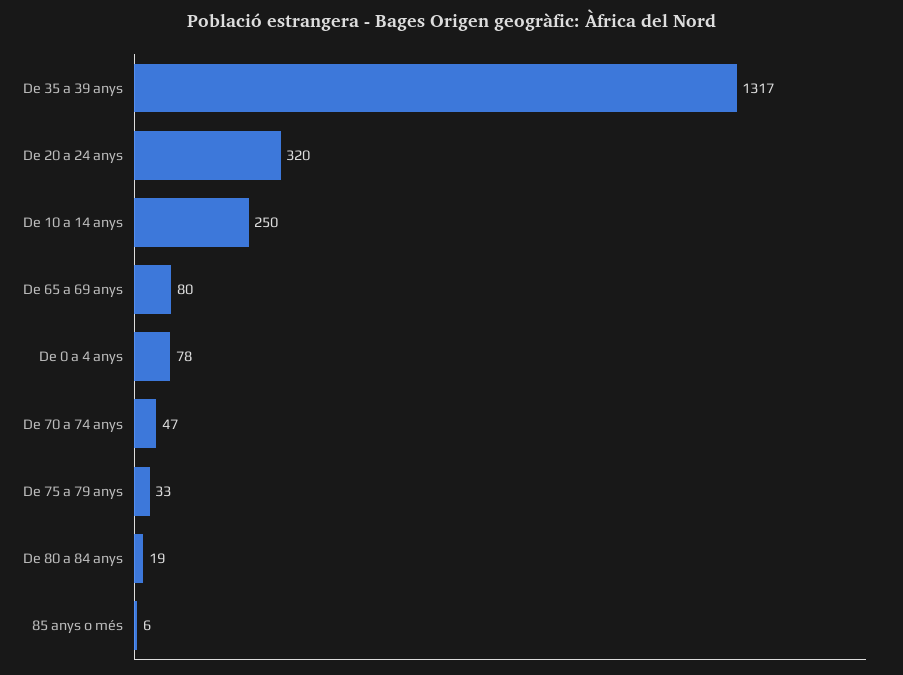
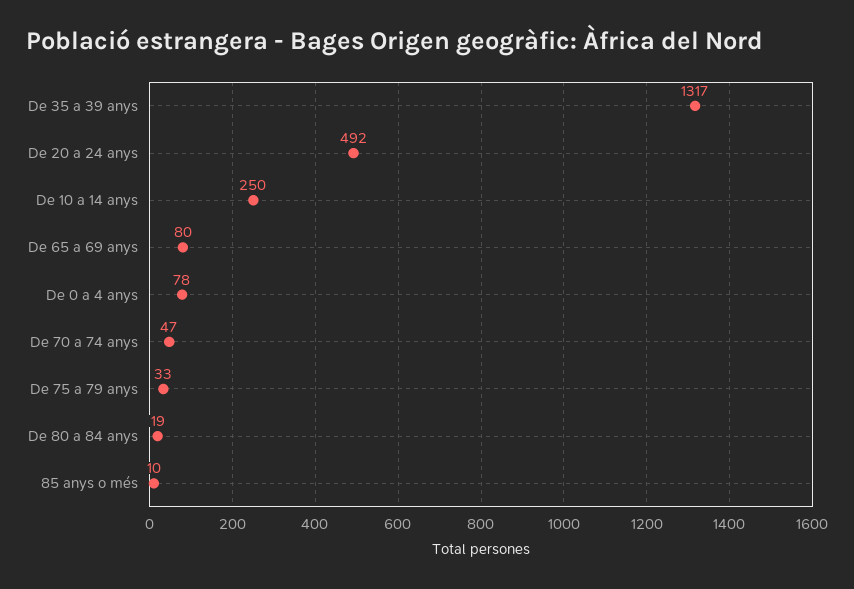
  {
    "De 35 a 39 anys": 1317,
-   "De 20 a 24 anys": 320,
+   "De 20 a 24 anys": 492,
    "De 10 a 14 anys": 250,
    "De 65 a 69 anys": 80,
    "De 0 a 4 anys": 78,
    "De 70 a 74 anys": 47,
    "De 75 a 79 anys": 33,
    "De 80 a 84 anys": 19,
-   "85 anys o més": 6
+   "85 anys o més": 10
  }

